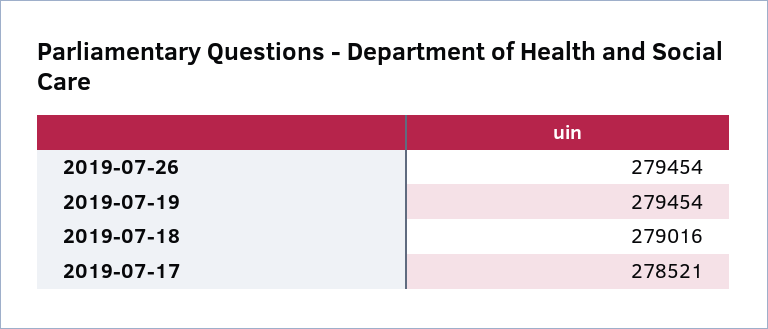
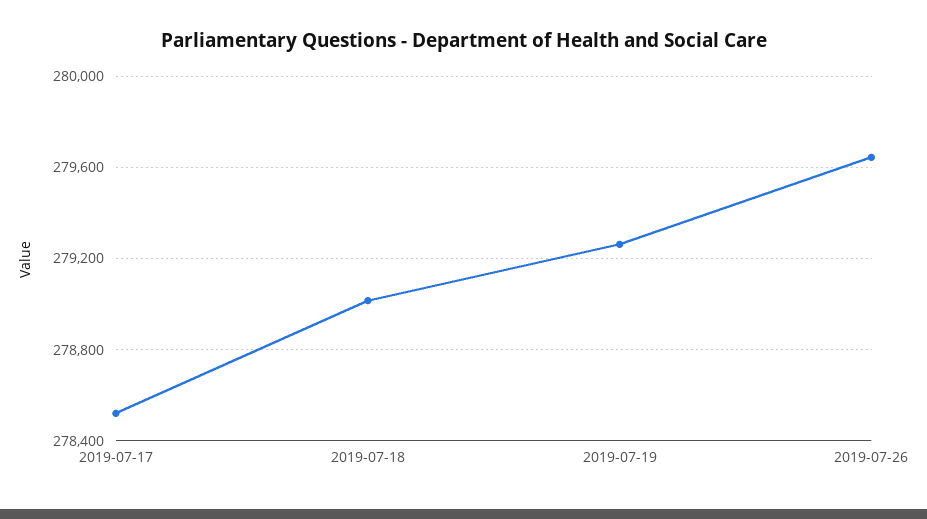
  {
-   "2019-07-26": 279454,
+   "2019-07-26": 279650,
-   "2019-07-19": 279454,
+   "2019-07-19": 279250,
    "2019-07-18": 279016,
    "2019-07-17": 278521
  }

